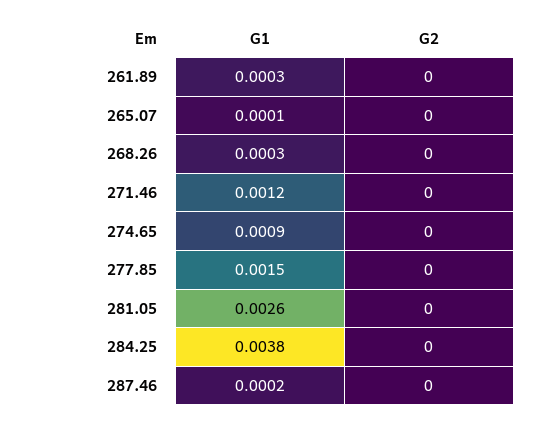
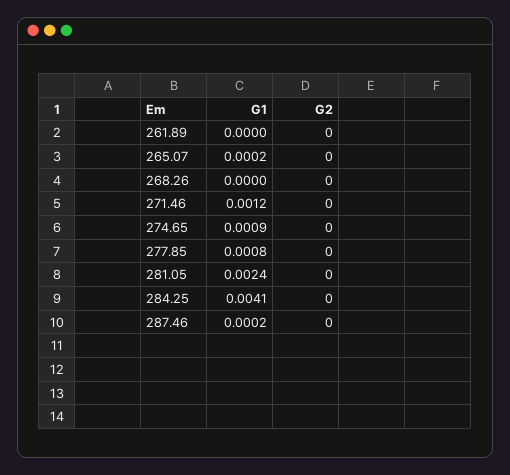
  {
    "G1": {
-     "261.89": 0.0003,
+     "261.89": 0,
-     "265.07": 0.0001,
+     "265.07": 0.0002,
-     "268.26": 0.0003,
+     "268.26": 0,
      "271.46": 0.0012,
      "274.65": 0.0009,
-     "277.85": 0.0015,
+     "277.85": 0.0008,
-     "281.05": 0.0026,
+     "281.05": 0.0024,
-     "284.25": 0.0038,
+     "284.25": 0.0041,
      "287.46": 0.0002
    },
    "G2": {
      "261.89": 0,
      "265.07": 0,
      "268.26": 0,
      "271.46": 0,
      "274.65": 0,
      "277.85": 0,
      "281.05": 0,
      "284.25": 0,
      "287.46": 0
    }
  }

